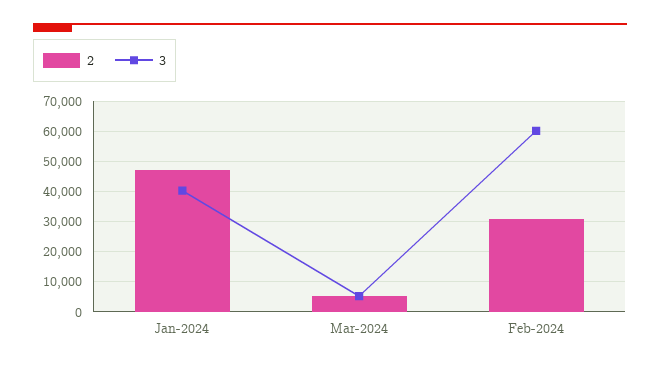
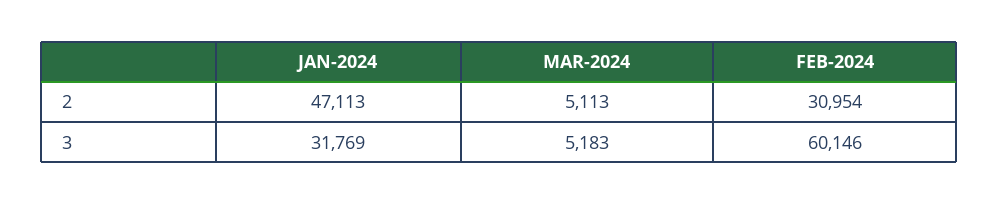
  {
    "2": {
      "Jan-2024": 47113,
      "Mar-2024": 5113,
      "Feb-2024": 30954
    },
    "3": {
-     "Jan-2024": 40000,
+     "Jan-2024": 31769,
      "Mar-2024": 5183,
      "Feb-2024": 60146
    }
  }

